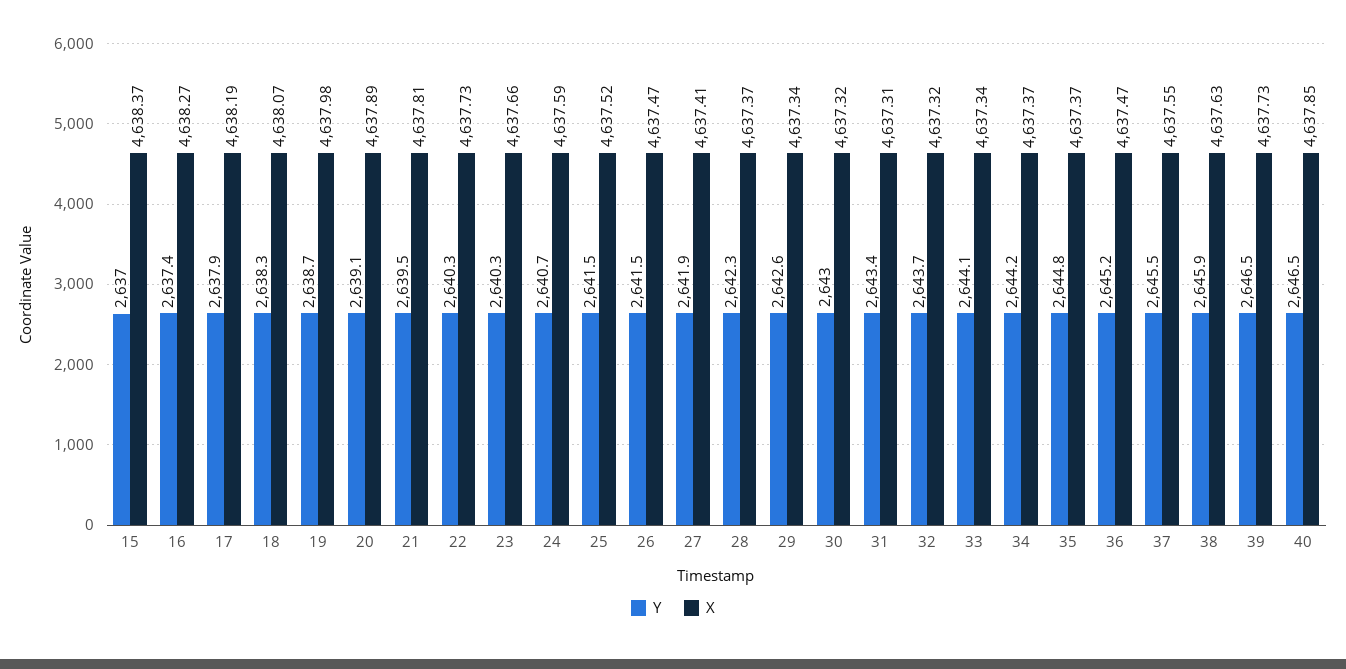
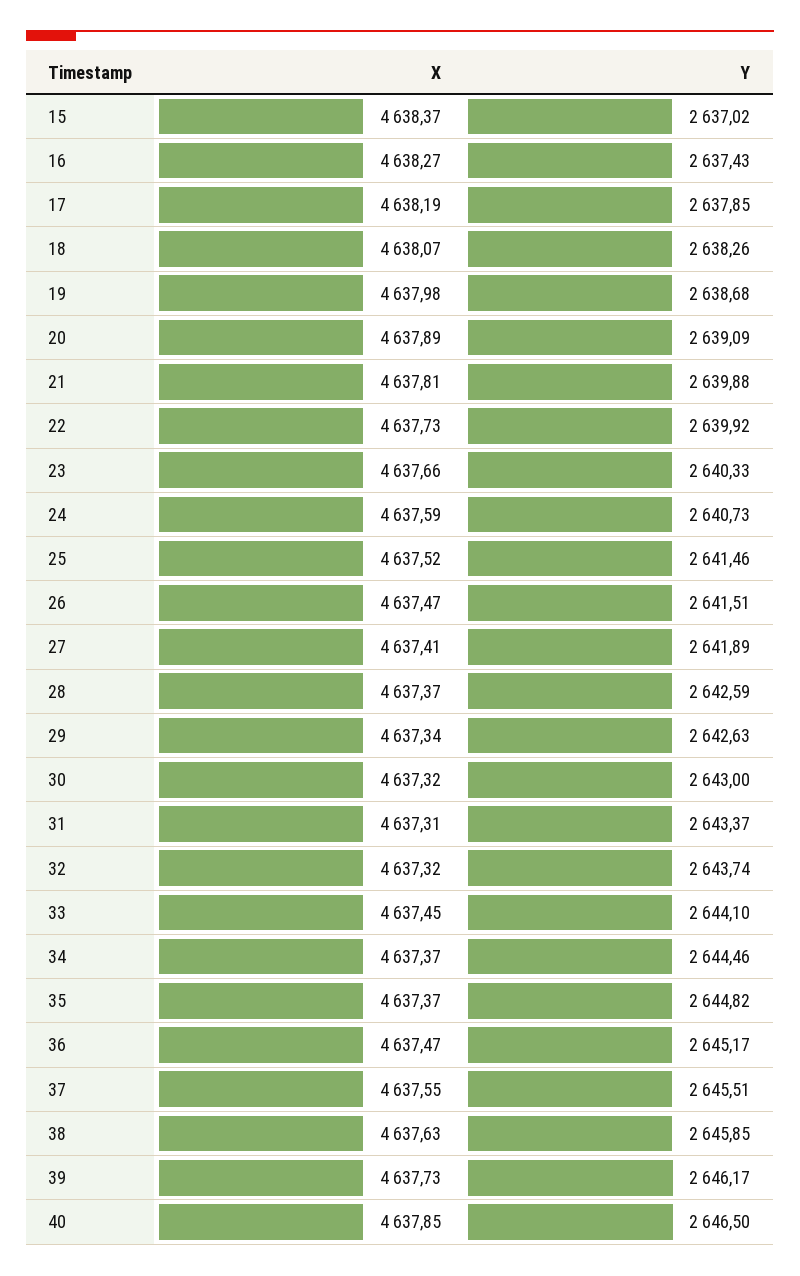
  {
    "Y": {
      "15": 2637.02,
      "16": 2637.43,
      "17": 2637.85,
      "18": 2638.26,
      "19": 2638.68,
      "20": 2639.09,
-     "21": 2639.5,
+     "21": 2639.88,
-     "22": 2640.3,
+     "22": 2639.92,
      "23": 2640.33,
      "24": 2640.73,
      "25": 2641.46,
      "26": 2641.51,
      "27": 2641.89,
-     "28": 2642.3,
+     "28": 2642.59,
      "29": 2642.63,
      "30": 2643,
      "31": 2643.37,
      "32": 2643.74,
      "33": 2644.1,
-     "34": 2644.2,
+     "34": 2644.46,
      "35": 2644.82,
      "36": 2645.17,
      "37": 2645.51,
      "38": 2645.85,
-     "39": 2646.5,
+     "39": 2646.17,
      "40": 2646.5
    },
    "X": {
      "15": 4638.37,
      "16": 4638.27,
      "17": 4638.19,
      "18": 4638.07,
      "19": 4637.98,
      "20": 4637.89,
      "21": 4637.81,
      "22": 4637.73,
      "23": 4637.66,
      "24": 4637.59,
      "25": 4637.52,
      "26": 4637.47,
      "27": 4637.41,
      "28": 4637.37,
      "29": 4637.34,
      "30": 4637.32,
      "31": 4637.31,
      "32": 4637.32,
-     "33": 4637.34,
+     "33": 4637.45,
      "34": 4637.37,
      "35": 4637.37,
      "36": 4637.47,
      "37": 4637.55,
      "38": 4637.63,
      "39": 4637.73,
      "40": 4637.85
    }
  }

